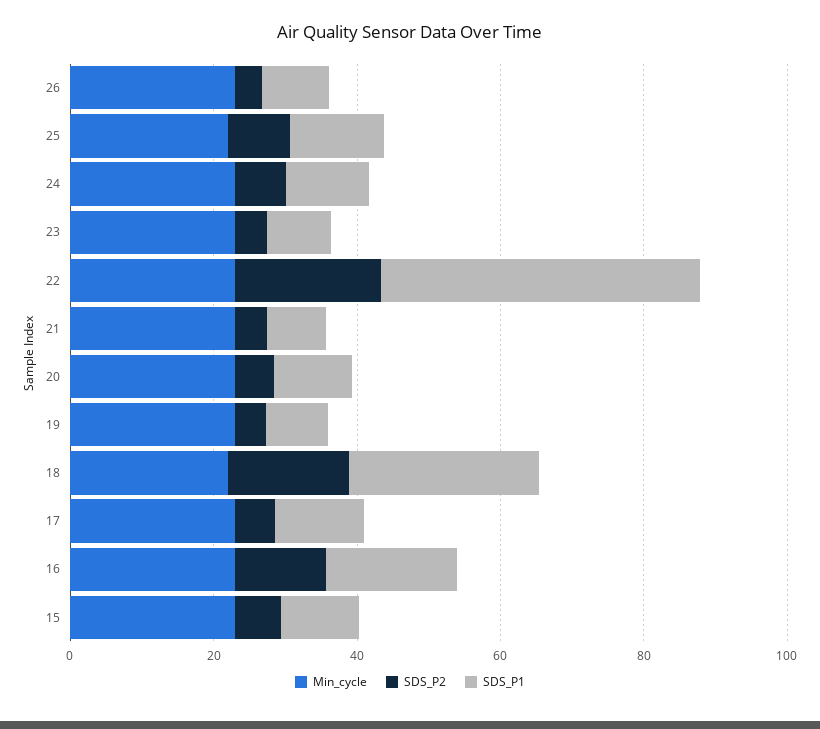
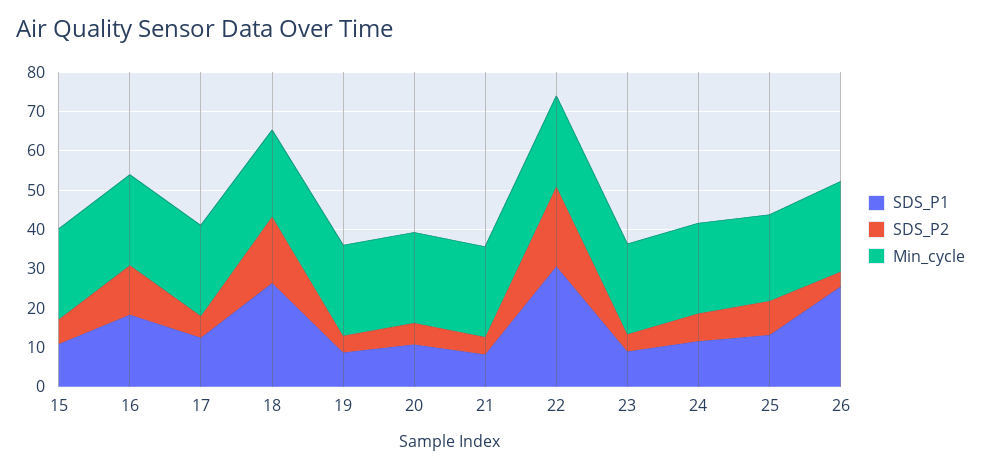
  {
    "Min_cycle": {
      "26": 22.5,
      "25": 22.5,
      "24": 22.5,
      "23": 22.5,
      "22": 22.5,
      "21": 22.5,
      "20": 22.5,
      "19": 22.5,
      "18": 22.5,
      "17": 22.5,
      "16": 22.5,
      "15": 22.5
    },
    "SDS_P2": {
      "26": 5,
      "25": 7.5,
      "24": 7.5,
      "23": 5,
      "22": 20,
      "21": 5,
      "20": 5,
      "19": 5,
      "18": 17.5,
      "17": 5,
      "16": 12.5,
      "15": 7.5
    },
    "SDS_P1": {
-     "26": 10,
+     "26": 25,
      "25": 12.5,
      "24": 12.5,
      "23": 10,
-     "22": 45,
+     "22": 30,
      "21": 7.5,
      "20": 10,
      "19": 7.5,
      "18": 27.5,
      "17": 12.5,
      "16": 17.5,
      "15": 10
    }
  }

